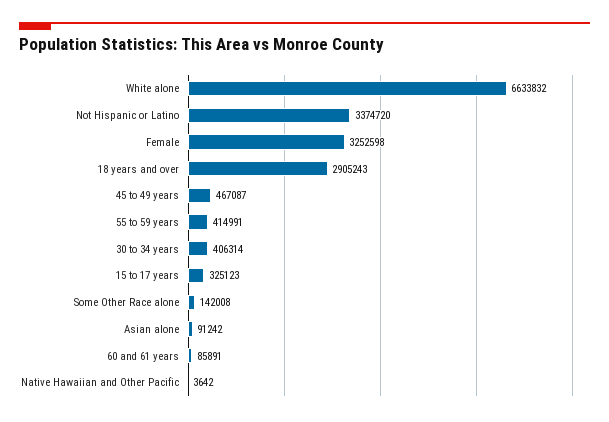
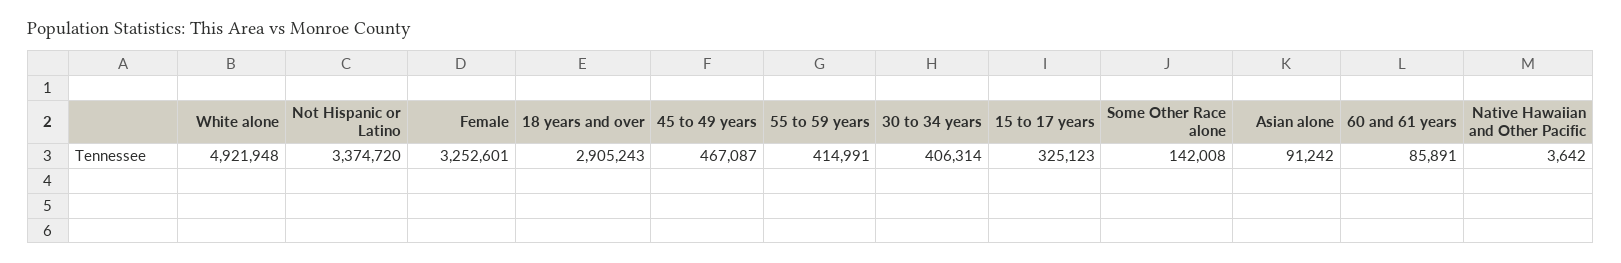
  {
-   "White alone": 6633832,
+   "White alone": 4921948,
    "Not Hispanic or Latino": 3374720,
-   "Female": 3252598,
+   "Female": 3252601,
    "18 years and over": 2905243,
    "45 to 49 years": 467087,
    "55 to 59 years": 414991,
    "30 to 34 years": 406314,
    "15 to 17 years": 325123,
    "Some Other Race alone": 142008,
    "Asian alone": 91242,
    "60 and 61 years": 85891,
    "Native Hawaiian and Other Pacific": 3642
  }

